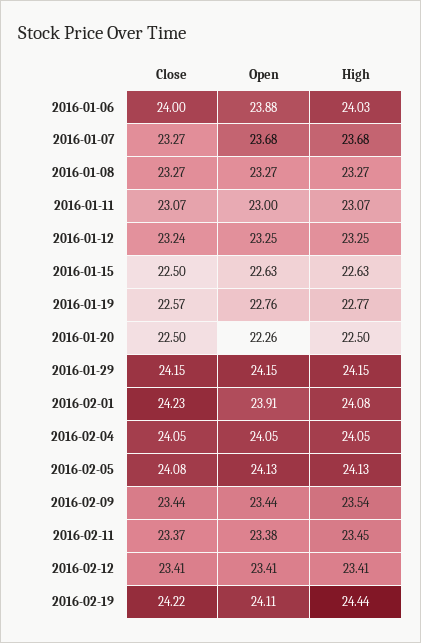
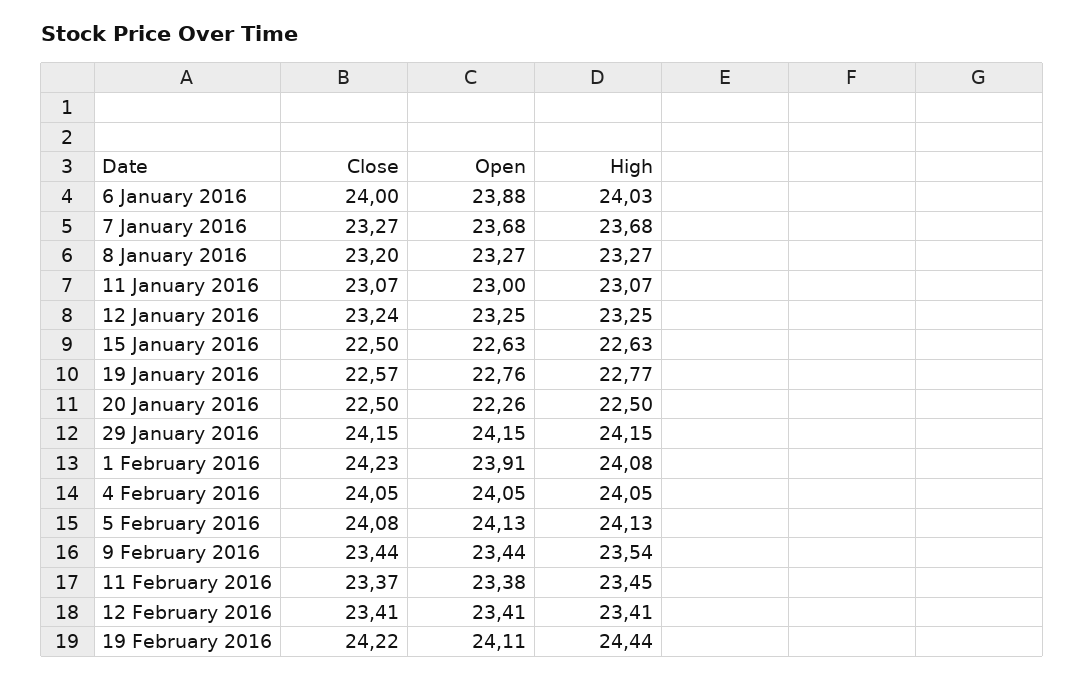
  {
    "Close": {
      "2016-01-06": 24,
      "2016-01-07": 23.27,
-     "2016-01-08": 23.27,
+     "2016-01-08": 23.2,
      "2016-01-11": 23.07,
      "2016-01-12": 23.24,
      "2016-01-15": 22.5,
      "2016-01-19": 22.57,
      "2016-01-20": 22.5,
      "2016-01-29": 24.15,
      "2016-02-01": 24.23,
      "2016-02-04": 24.05,
      "2016-02-05": 24.08,
      "2016-02-09": 23.44,
      "2016-02-11": 23.37,
      "2016-02-12": 23.41,
      "2016-02-19": 24.22
    },
    "Open": {
      "2016-01-06": 23.88,
      "2016-01-07": 23.68,
      "2016-01-08": 23.27,
      "2016-01-11": 23,
      "2016-01-12": 23.25,
      "2016-01-15": 22.63,
      "2016-01-19": 22.76,
      "2016-01-20": 22.26,
      "2016-01-29": 24.15,
      "2016-02-01": 23.91,
      "2016-02-04": 24.05,
      "2016-02-05": 24.13,
      "2016-02-09": 23.44,
      "2016-02-11": 23.38,
      "2016-02-12": 23.41,
      "2016-02-19": 24.11
    },
    "High": {
      "2016-01-06": 24.03,
      "2016-01-07": 23.68,
      "2016-01-08": 23.27,
      "2016-01-11": 23.07,
      "2016-01-12": 23.25,
      "2016-01-15": 22.63,
      "2016-01-19": 22.77,
      "2016-01-20": 22.5,
      "2016-01-29": 24.15,
      "2016-02-01": 24.08,
      "2016-02-04": 24.05,
      "2016-02-05": 24.13,
      "2016-02-09": 23.54,
      "2016-02-11": 23.45,
      "2016-02-12": 23.41,
      "2016-02-19": 24.44
    }
  }

